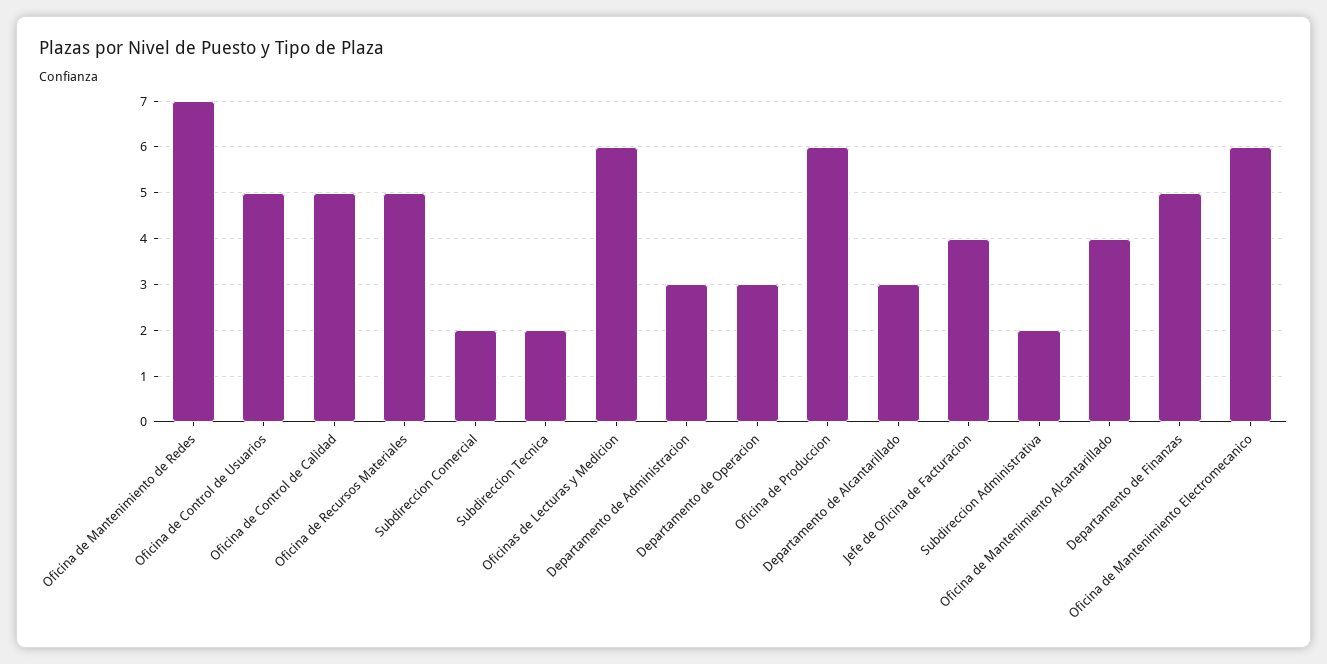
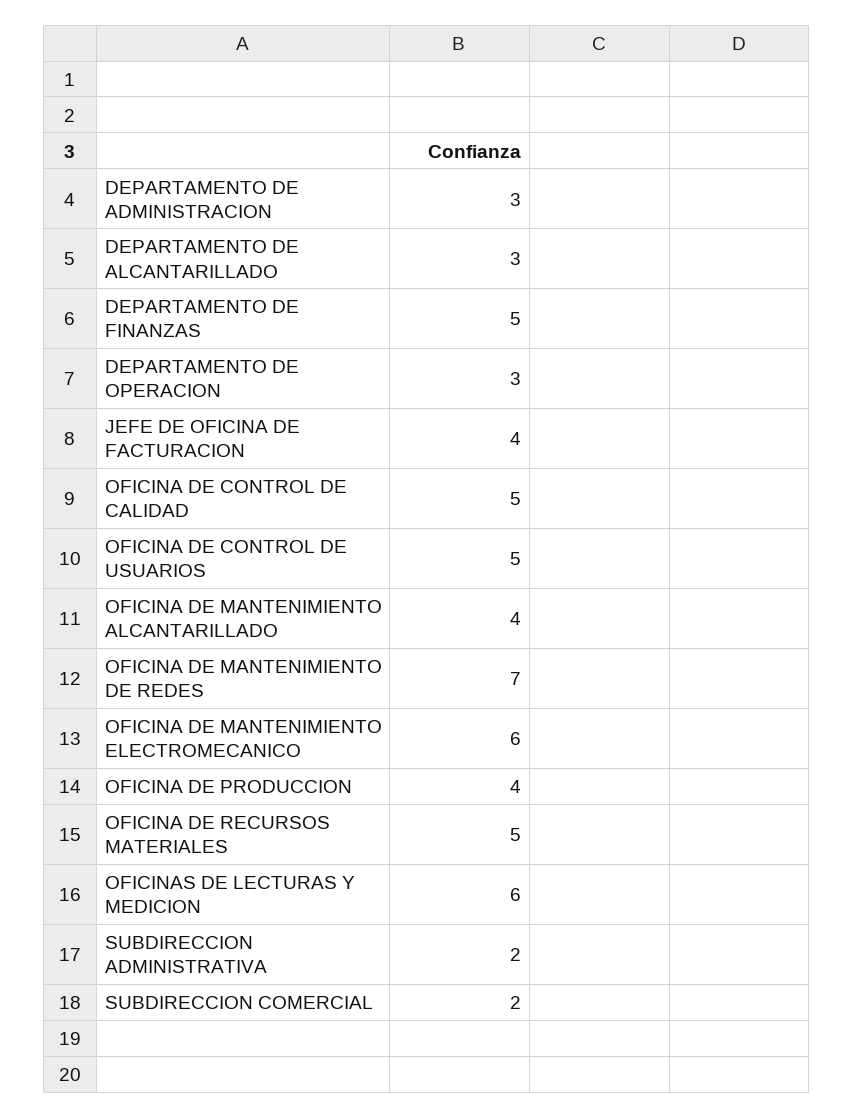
  {
    "Oficina de Mantenimiento de Redes": 7,
    "Oficina de Control de Usuarios": 5,
    "Oficina de Control de Calidad": 5,
    "Oficina de Recursos Materiales": 5,
    "Subdireccion Comercial": 2,
-   "Subdireccion Tecnica": 2,
    "Oficinas de Lecturas y Medicion": 6,
    "Departamento de Administracion": 3,
    "Departamento de Operacion": 3,
-   "Oficina de Produccion": 6,
+   "Oficina de Produccion": 4,
    "Departamento de Alcantarillado": 3,
    "Jefe de Oficina de Facturacion": 4,
    "Subdireccion Administrativa": 2,
    "Oficina de Mantenimiento Alcantarillado": 4,
    "Departamento de Finanzas": 5,
    "Oficina de Mantenimiento Electromecanico": 6
  }

